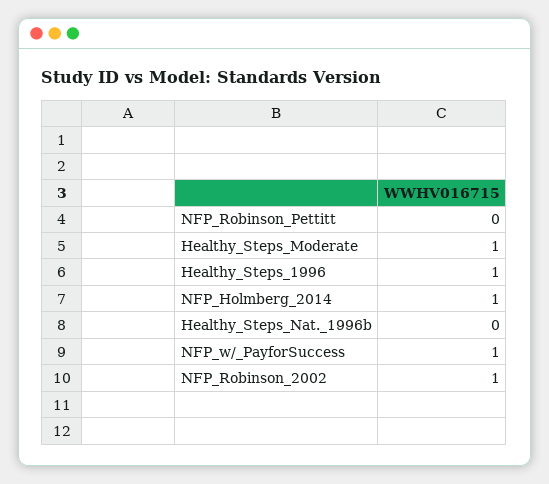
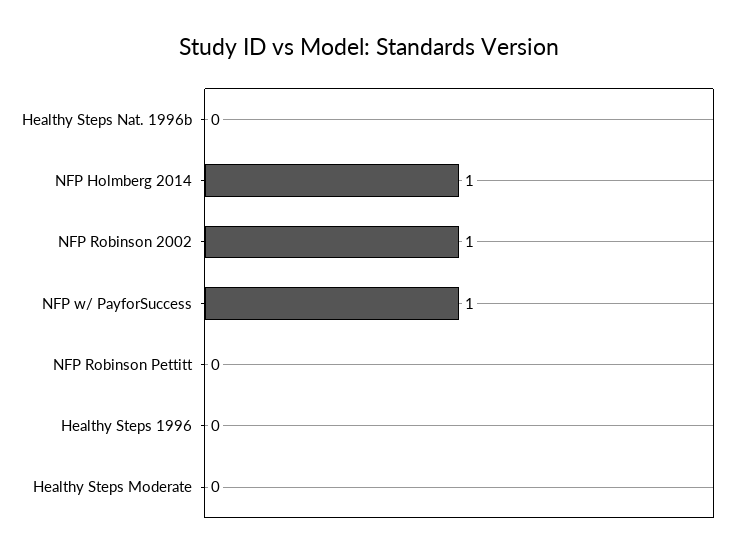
  {
    "NFP_Robinson_Pettitt": 0,
-   "Healthy_Steps_Moderate": 1,
+   "Healthy_Steps_Moderate": 0,
-   "Healthy_Steps_1996": 1,
+   "Healthy_Steps_1996": 0,
    "NFP_Holmberg_2014": 1,
    "Healthy_Steps_Nat._1996b": 0,
    "NFP_w/_PayforSuccess": 1,
    "NFP_Robinson_2002": 1
  }

